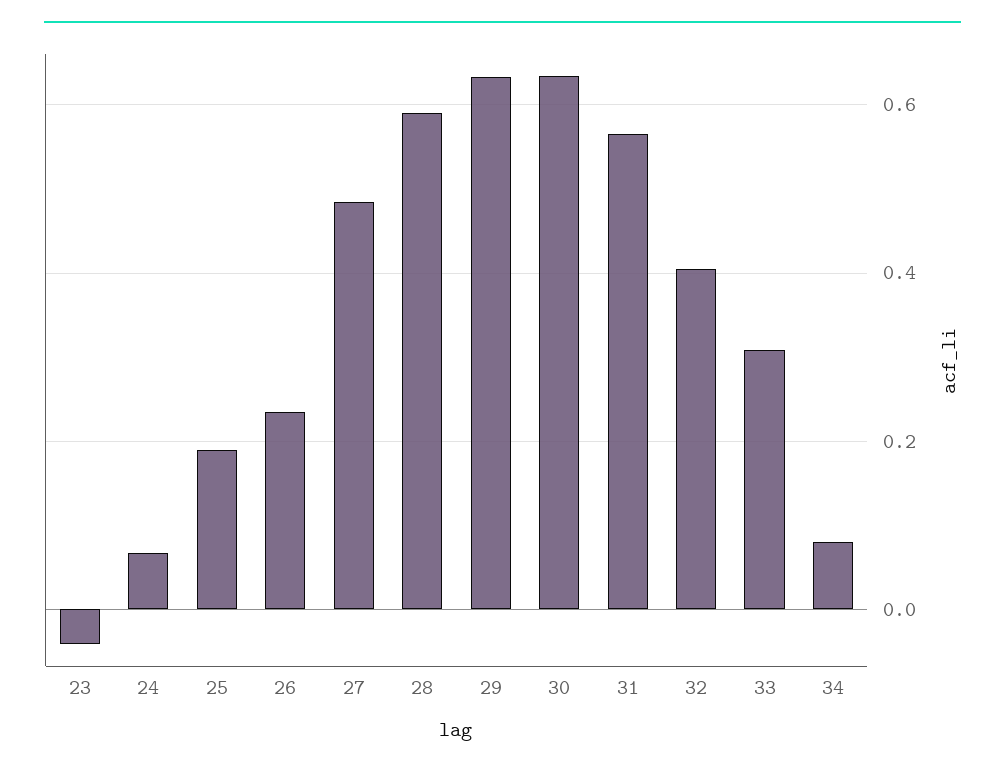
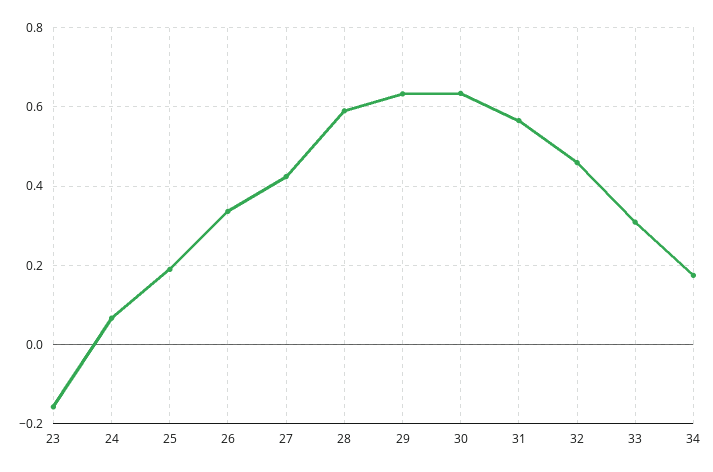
  {
-   "23": -0.04,
+   "23": -0.16,
    "24": 0.06,
    "25": 0.2,
-   "26": 0.24,
+   "26": 0.34,
-   "27": 0.48,
+   "27": 0.42,
    "28": 0.6,
    "29": 0.64,
    "30": 0.64,
    "31": 0.56,
-   "32": 0.4,
+   "32": 0.46,
    "33": 0.3,
-   "34": 0.08
+   "34": 0.18
  }

